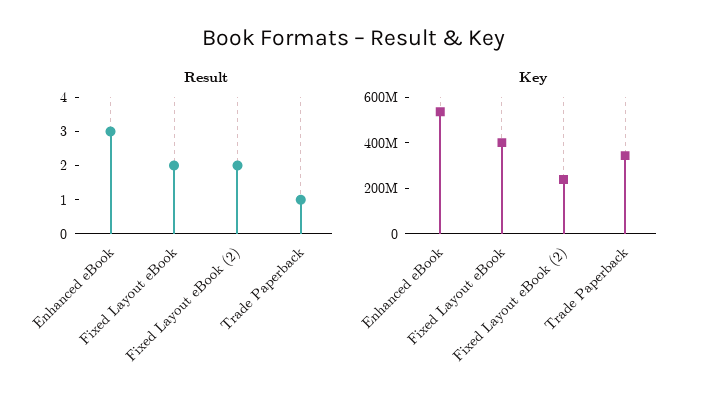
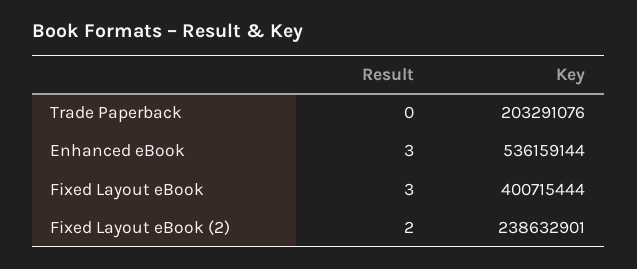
  {
    "Result": {
      "Enhanced eBook": 3,
-     "Fixed Layout eBook": 2,
+     "Fixed Layout eBook": 3,
      "Fixed Layout eBook (2)": 2,
-     "Trade Paperback": 1
+     "Trade Paperback": 0
    },
    "Key": {
      "Enhanced eBook": 536159144,
      "Fixed Layout eBook": 400715444,
      "Fixed Layout eBook (2)": 238632901,
-     "Trade Paperback": 350000000
+     "Trade Paperback": 203291076
    }
  }

